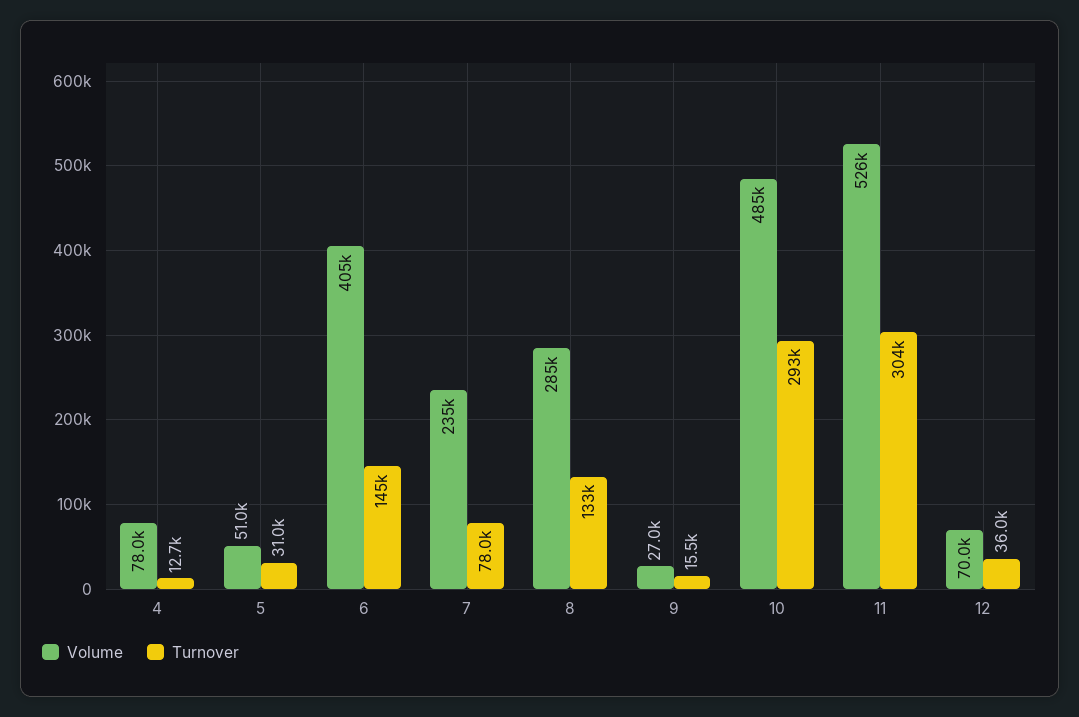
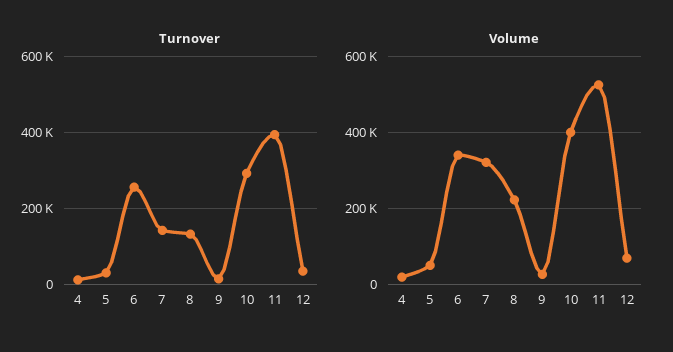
  {
    "Volume": {
-     "4": 78000,
+     "4": 20000,
      "5": 51000,
-     "6": 405000,
+     "6": 340000,
-     "7": 235000,
+     "7": 320000,
-     "8": 285000,
+     "8": 220000,
      "9": 27000,
-     "10": 485000,
+     "10": 400000,
      "11": 526000,
      "12": 70000
    },
    "Turnover": {
      "4": 12700,
      "5": 31000,
-     "6": 145000,
+     "6": 260000,
-     "7": 78000,
+     "7": 140000,
      "8": 133000,
      "9": 15500,
      "10": 293000,
-     "11": 304000,
+     "11": 400000,
      "12": 36000
    }
  }

